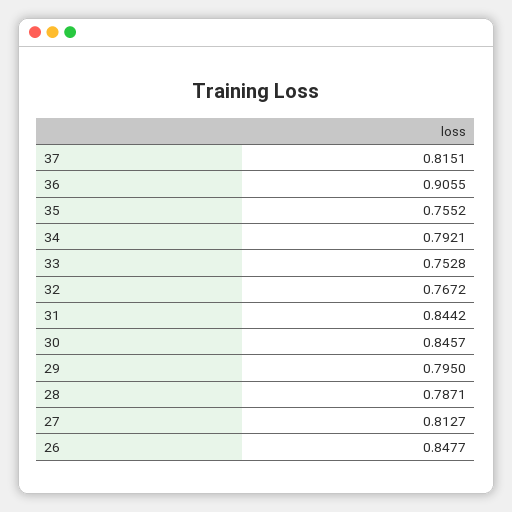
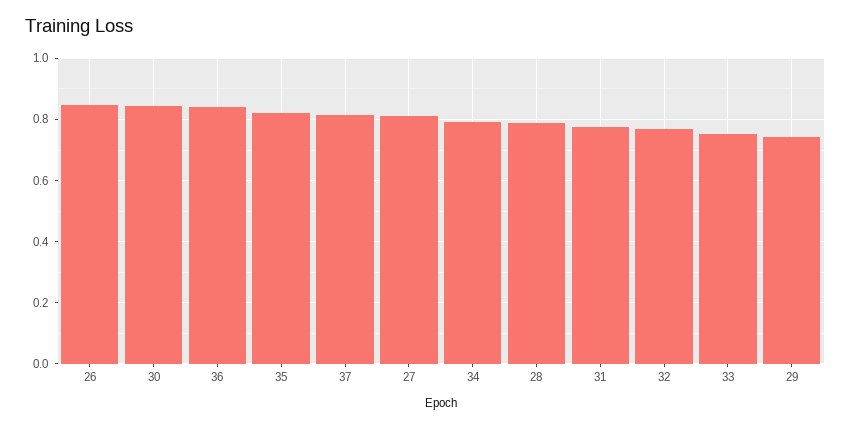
  {
    "37": 0.8151,
-   "36": 0.9055,
+   "36": 0.84,
-   "35": 0.7552,
+   "35": 0.82,
    "34": 0.7921,
    "33": 0.7528,
    "32": 0.7672,
-   "31": 0.8442,
+   "31": 0.78,
    "30": 0.8457,
-   "29": 0.795,
+   "29": 0.74,
    "28": 0.7871,
    "27": 0.8127,
    "26": 0.8477
  }

